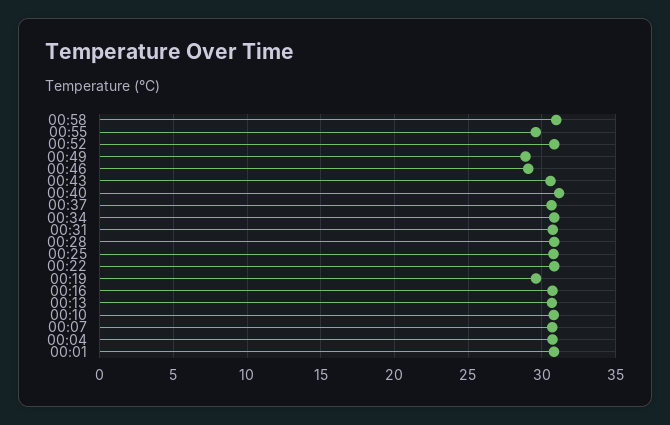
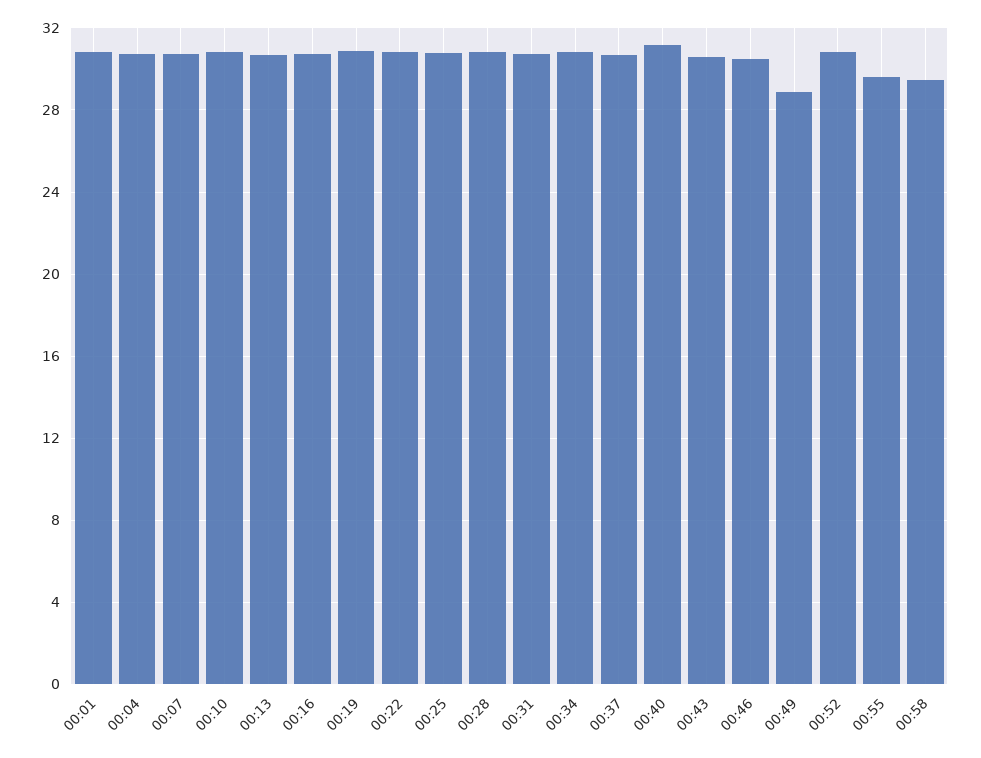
  {
-   "00:58": 31,
+   "00:58": 29.5,
    "00:55": 29.5,
    "00:52": 31,
    "00:49": 29,
-   "00:46": 29,
+   "00:46": 30.5,
    "00:43": 30.5,
    "00:40": 31,
    "00:37": 30.5,
    "00:34": 31,
    "00:31": 30.5,
    "00:28": 31,
    "00:25": 31,
    "00:22": 31,
-   "00:19": 29.5,
+   "00:19": 31,
    "00:16": 30.5,
    "00:13": 30.5,
    "00:10": 31,
    "00:07": 30.5,
    "00:04": 30.5,
    "00:01": 31
  }

